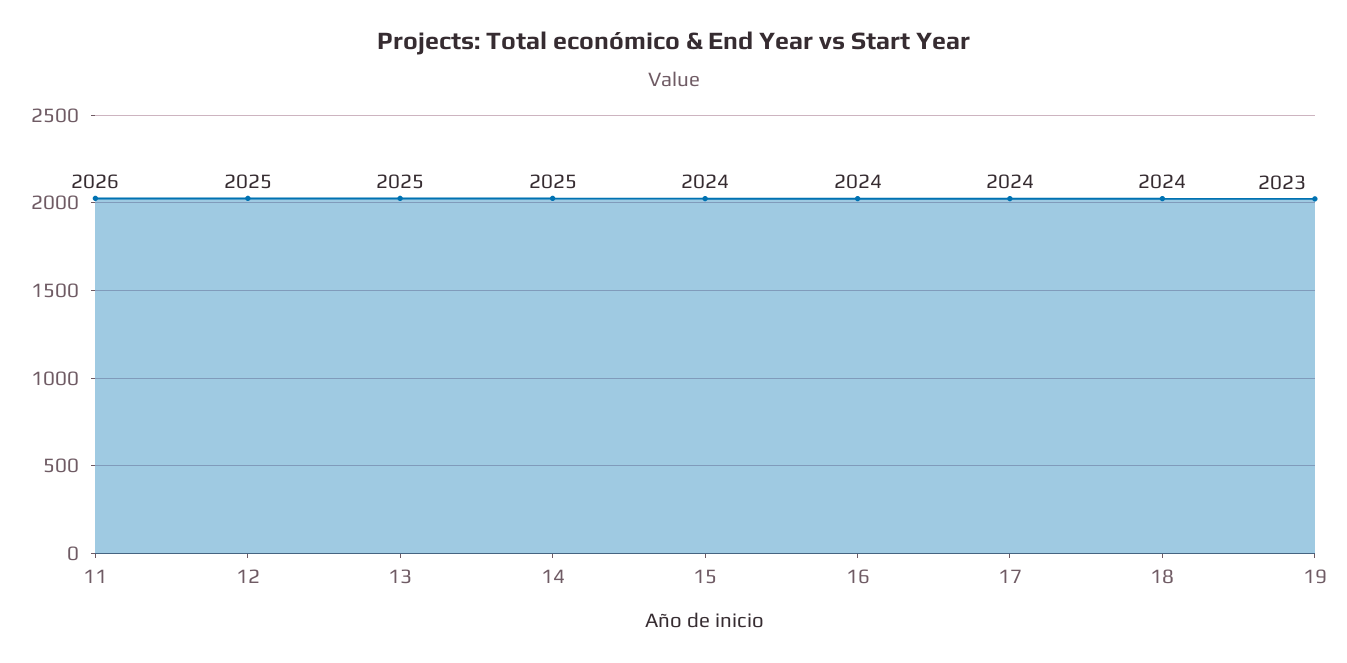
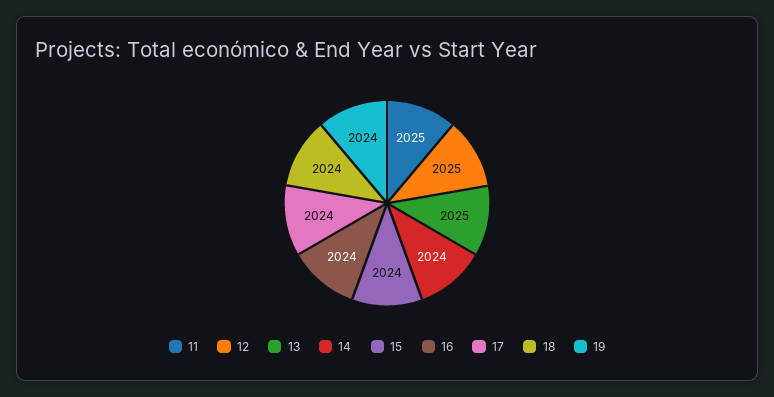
  {
-   "11": 2026,
+   "11": 2025,
    "12": 2025,
    "13": 2025,
-   "14": 2025,
+   "14": 2024,
    "15": 2024,
    "16": 2024,
    "17": 2024,
    "18": 2024,
-   "19": 2023
+   "19": 2024
  }

